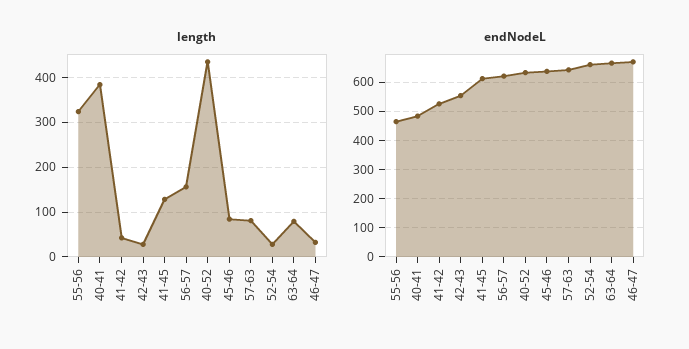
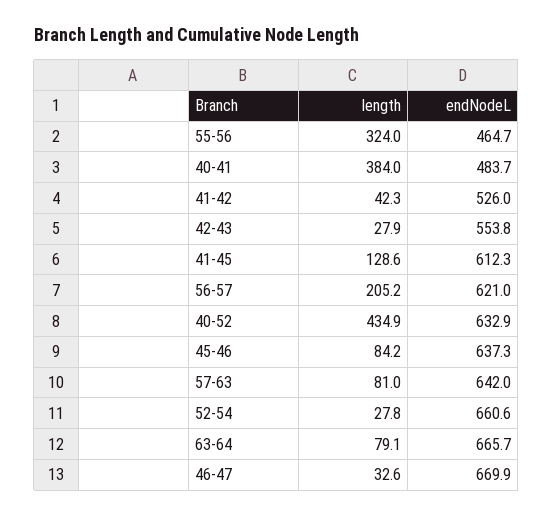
  {
    "length": {
      "55-56": 324,
      "40-41": 384,
      "41-42": 42.3,
      "42-43": 27.9,
      "41-45": 128.6,
-     "56-57": 160,
+     "56-57": 205.2,
      "40-52": 434.9,
      "45-46": 84.2,
      "57-63": 81,
      "52-54": 27.8,
      "63-64": 79.1,
      "46-47": 32.6
    },
    "endNodeL": {
      "55-56": 464.7,
      "40-41": 483.7,
      "41-42": 526,
      "42-43": 553.8,
      "41-45": 612.3,
      "56-57": 621,
      "40-52": 632.9,
      "45-46": 637.3,
      "57-63": 642,
      "52-54": 660.6,
      "63-64": 665.7,
      "46-47": 669.9
    }
  }

